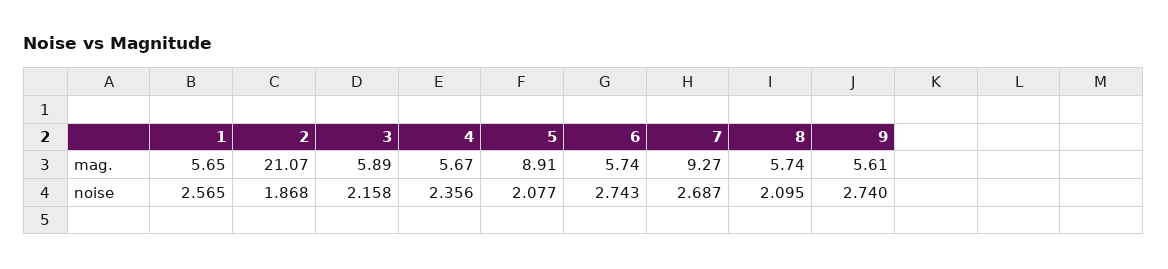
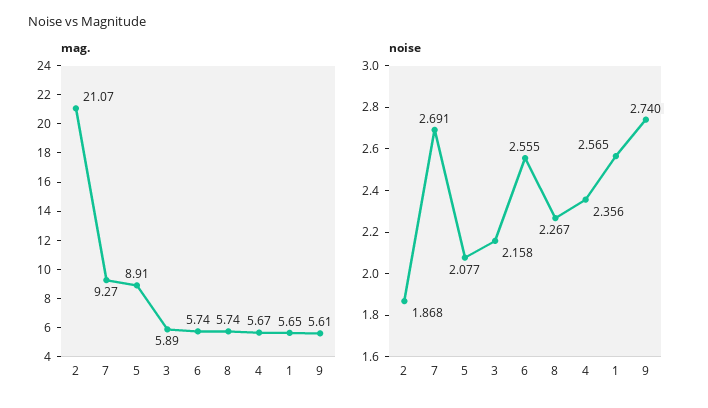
  {
    "mag.": {
      "1": 5.65,
      "2": 21.07,
      "3": 5.89,
      "4": 5.67,
      "5": 8.91,
      "6": 5.74,
      "7": 9.27,
      "8": 5.74,
      "9": 5.61
    },
    "noise": {
      "1": 2.565,
      "2": 1.868,
      "3": 2.158,
      "4": 2.356,
      "5": 2.077,
-     "6": 2.743,
+     "6": 2.555,
-     "7": 2.687,
+     "7": 2.691,
-     "8": 2.095,
+     "8": 2.267,
      "9": 2.74
    }
  }

